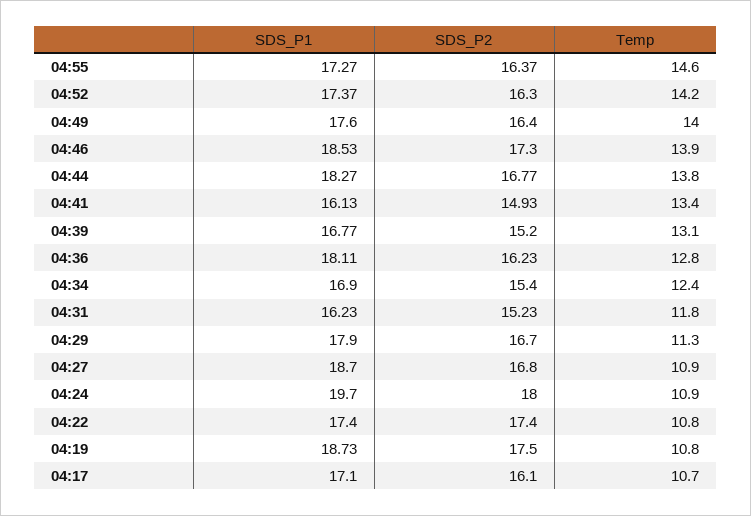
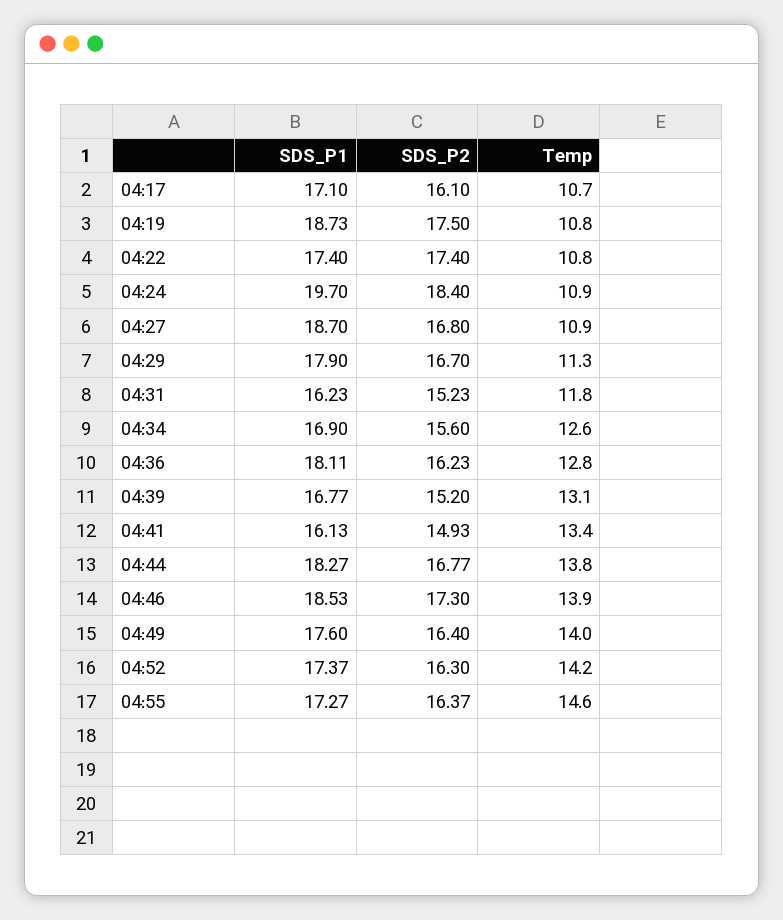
  {
    "SDS_P1": {
      "04:55": 17.27,
      "04:52": 17.37,
      "04:49": 17.6,
      "04:46": 18.53,
      "04:44": 18.27,
      "04:41": 16.13,
      "04:39": 16.77,
      "04:36": 18.11,
      "04:34": 16.9,
      "04:31": 16.23,
      "04:29": 17.9,
      "04:27": 18.7,
      "04:24": 19.7,
      "04:22": 17.4,
      "04:19": 18.73,
      "04:17": 17.1
    },
    "SDS_P2": {
      "04:55": 16.37,
      "04:52": 16.3,
      "04:49": 16.4,
      "04:46": 17.3,
      "04:44": 16.77,
      "04:41": 14.93,
      "04:39": 15.2,
      "04:36": 16.23,
-     "04:34": 15.4,
+     "04:34": 15.6,
      "04:31": 15.23,
      "04:29": 16.7,
      "04:27": 16.8,
-     "04:24": 18,
+     "04:24": 18.4,
      "04:22": 17.4,
      "04:19": 17.5,
      "04:17": 16.1
    },
    "Temp": {
      "04:55": 14.6,
      "04:52": 14.2,
      "04:49": 14,
      "04:46": 13.9,
      "04:44": 13.8,
      "04:41": 13.4,
      "04:39": 13.1,
      "04:36": 12.8,
-     "04:34": 12.4,
+     "04:34": 12.6,
      "04:31": 11.8,
      "04:29": 11.3,
      "04:27": 10.9,
      "04:24": 10.9,
      "04:22": 10.8,
      "04:19": 10.8,
      "04:17": 10.7
    }
  }

